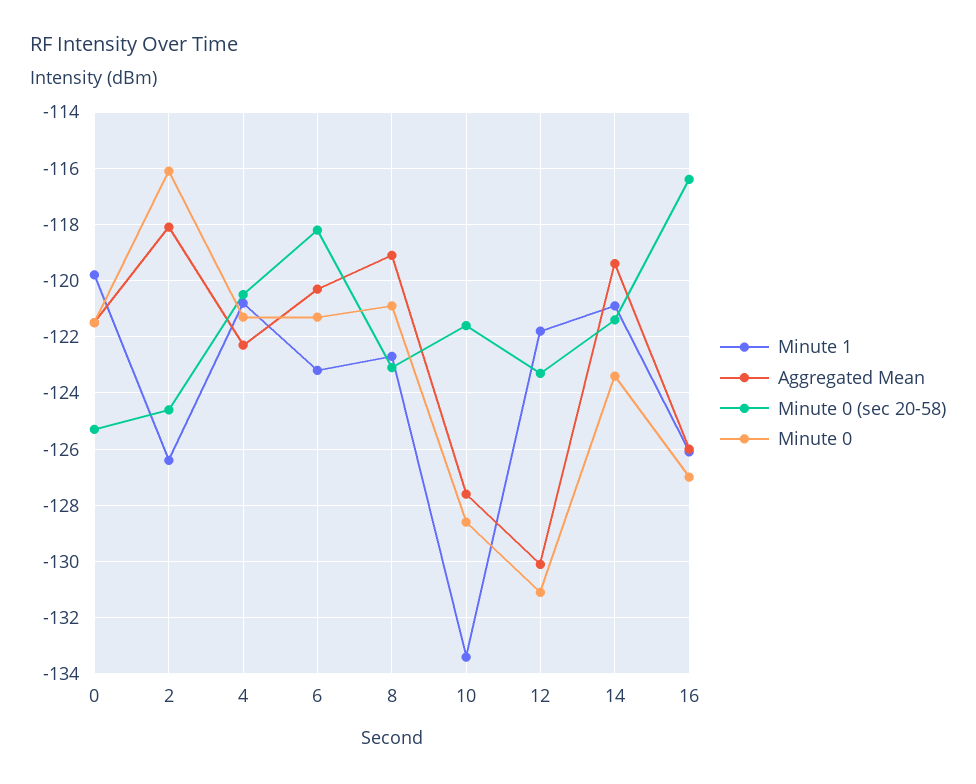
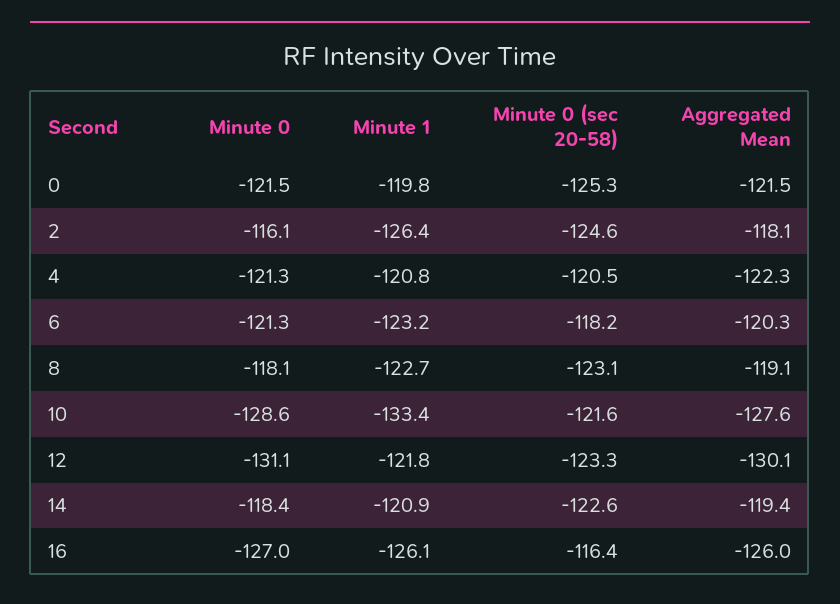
  {
    "Minute 1": {
      "0": -119.8,
      "2": -126.4,
      "4": -120.8,
      "6": -123.2,
      "8": -122.7,
      "10": -133.4,
      "12": -121.8,
      "14": -120.9,
      "16": -126.1
    },
    "Aggregated Mean": {
      "0": -121.5,
      "2": -118.1,
      "4": -122.3,
      "6": -120.3,
      "8": -119.1,
      "10": -127.6,
      "12": -130.1,
      "14": -119.4,
      "16": -126
    },
    "Minute 0 (sec 20-58)": {
      "0": -125.3,
      "2": -124.6,
      "4": -120.5,
      "6": -118.2,
      "8": -123.1,
      "10": -121.6,
      "12": -123.3,
-     "14": -121.5,
+     "14": -122.6,
      "16": -116.4
    },
    "Minute 0": {
      "0": -121.5,
      "2": -116.1,
      "4": -121.3,
      "6": -121.3,
-     "8": -121,
+     "8": -118.1,
      "10": -128.6,
      "12": -131.1,
-     "14": -123.5,
+     "14": -118.4,
      "16": -127
    }
  }

